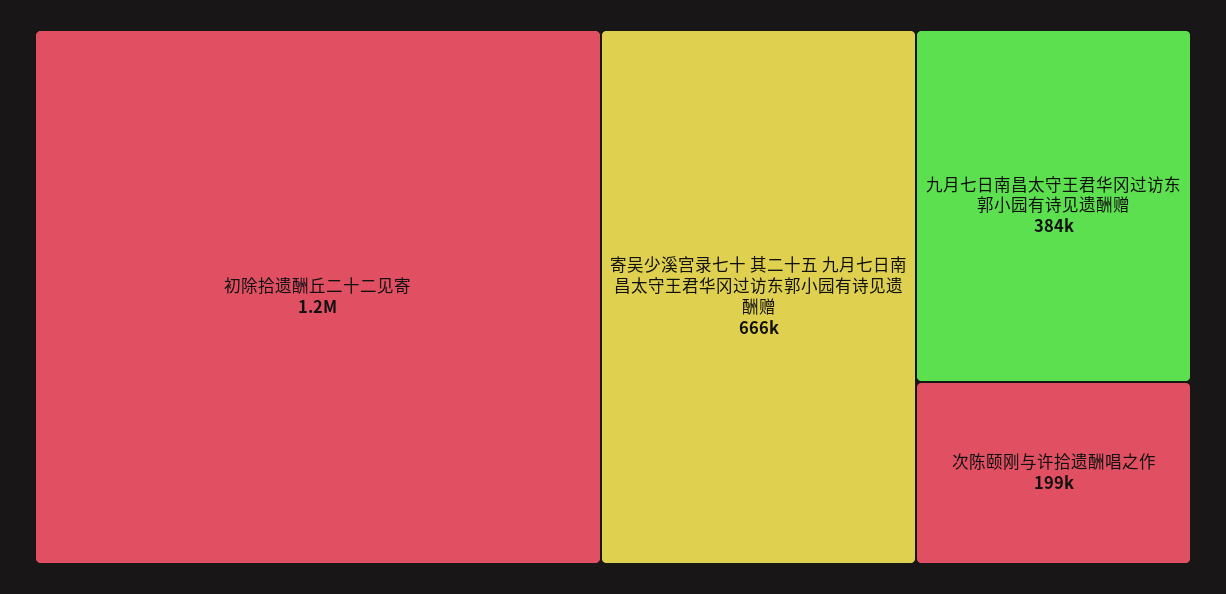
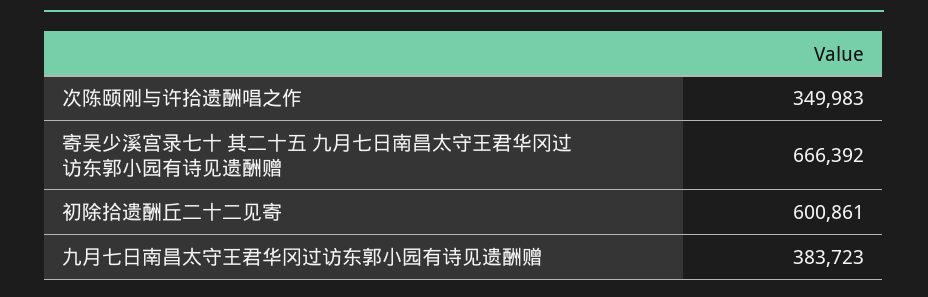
  {
-   "初除拾遗酬丘二十二见寄": 1200000,
+   "初除拾遗酬丘二十二见寄": 600861,
    "寄吴少溪宫录七十 其二十五 九月七日南昌太守王君华冈过访东郭小园有诗见遗酬赠": 666392,
    "九月七日南昌太守王君华冈过访东郭小园有诗见遗酬赠": 383723,
-   "次陈颐刚与许拾遗酬唱之作": 199000
+   "次陈颐刚与许拾遗酬唱之作": 349983
  }

